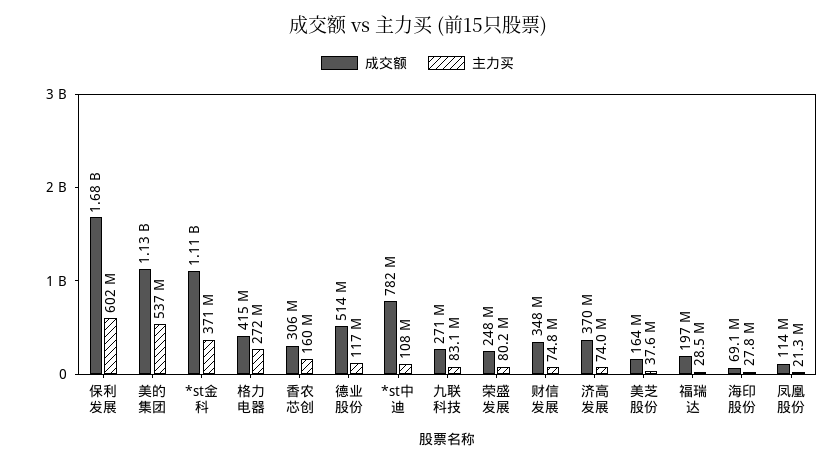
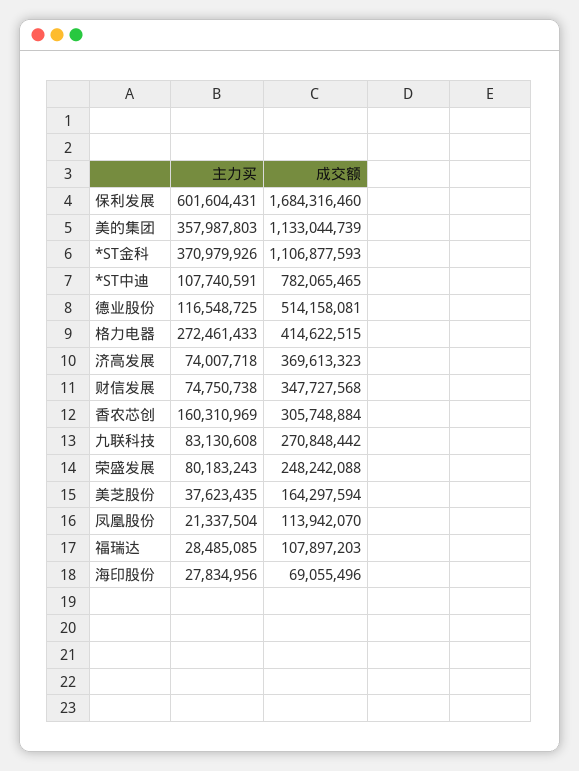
  {
    "成交额": {
      "保利发展": 1684316460,
      "美的集团": 1133044739,
      "*st金科": 1106877593,
      "格力电器": 414622515,
      "香农芯创": 305748884,
      "德业股份": 514158081,
      "*st中迪": 782065465,
      "九联科技": 270848442,
      "荣盛发展": 248242088,
      "财信发展": 347727568,
      "济高发展": 369613323,
      "美芝股份": 164297594,
-     "福瑞达": 197000000,
+     "福瑞达": 107897203,
      "海印股份": 69055496,
      "凤凰股份": 113942070
    },
    "主力买": {
      "保利发展": 601604431,
-     "美的集团": 537000000,
+     "美的集团": 357987803,
      "*st金科": 370979926,
      "格力电器": 272461433,
      "香农芯创": 160310969,
      "德业股份": 116548725,
      "*st中迪": 107740591,
      "九联科技": 83130608,
      "荣盛发展": 80183243,
      "财信发展": 74750738,
      "济高发展": 74007718,
      "美芝股份": 37623435,
      "福瑞达": 28485085,
      "海印股份": 27834956,
      "凤凰股份": 21337504
    }
  }

